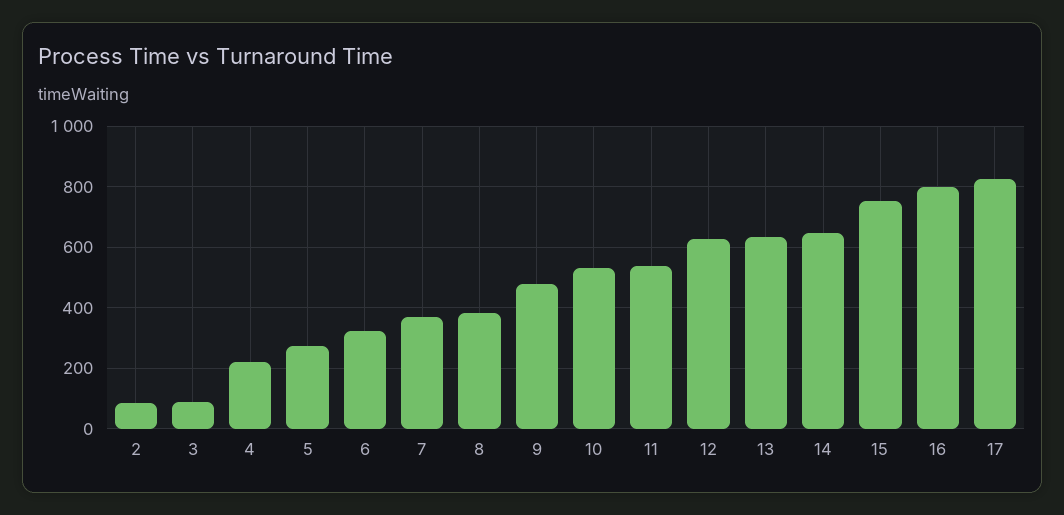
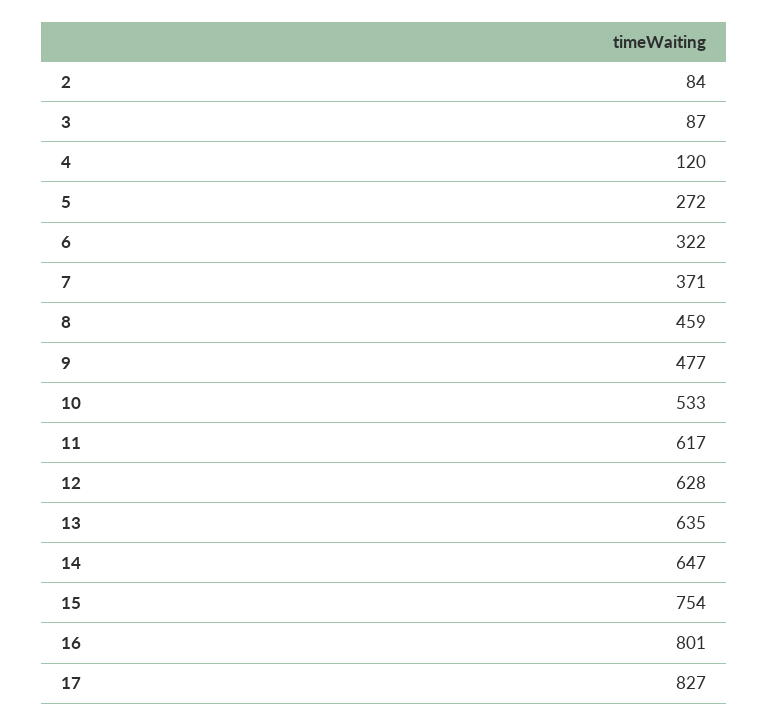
  {
    "2": 84,
    "3": 87,
-   "4": 220,
+   "4": 120,
    "5": 272,
    "6": 322,
    "7": 371,
-   "8": 380,
+   "8": 459,
    "9": 477,
    "10": 533,
-   "11": 540,
+   "11": 617,
    "12": 628,
    "13": 635,
    "14": 647,
    "15": 754,
    "16": 801,
    "17": 827
  }

